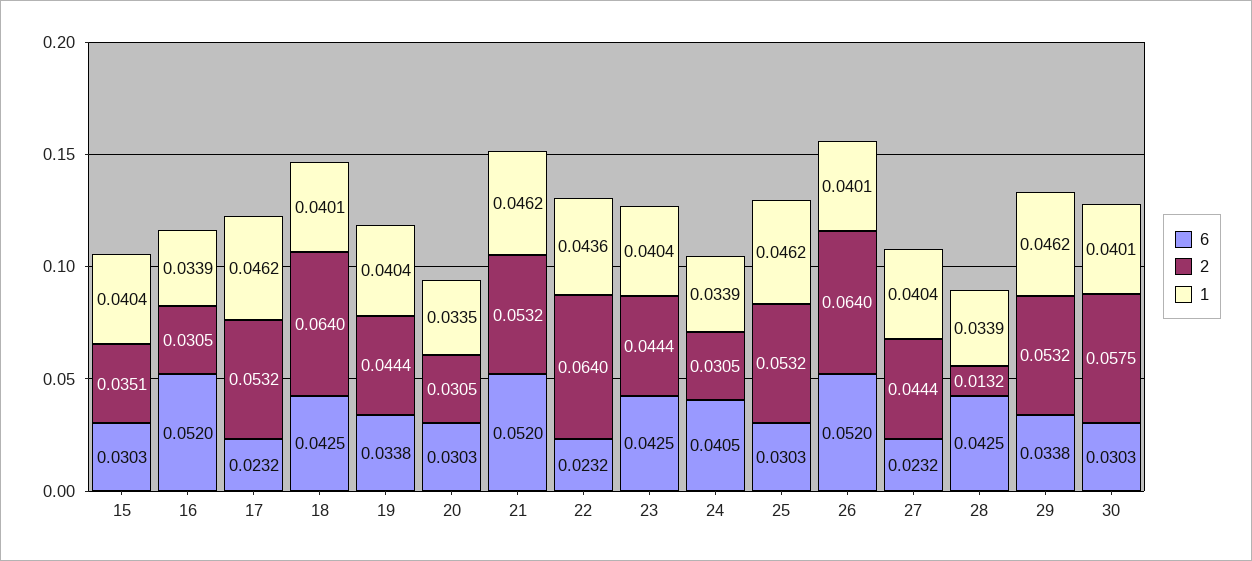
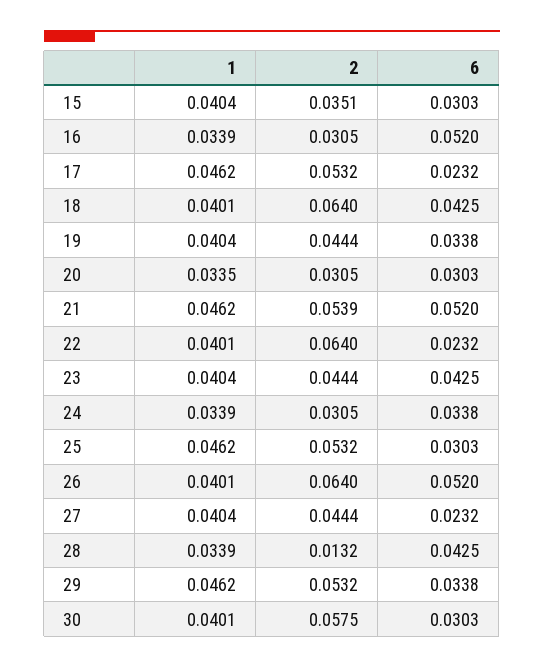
  {
    "6": {
      "15": 0.0303,
      "16": 0.052,
      "17": 0.0232,
      "18": 0.0425,
      "19": 0.0338,
      "20": 0.0303,
      "21": 0.052,
      "22": 0.0232,
      "23": 0.0425,
-     "24": 0.0405,
+     "24": 0.0338,
      "25": 0.0303,
      "26": 0.052,
      "27": 0.0232,
      "28": 0.0425,
      "29": 0.0338,
      "30": 0.0303
    },
    "2": {
      "15": 0.0351,
      "16": 0.0305,
      "17": 0.0532,
      "18": 0.064,
      "19": 0.0444,
      "20": 0.0305,
-     "21": 0.0532,
+     "21": 0.0539,
      "22": 0.064,
      "23": 0.0444,
      "24": 0.0305,
      "25": 0.0532,
      "26": 0.064,
      "27": 0.0444,
      "28": 0.0132,
      "29": 0.0532,
      "30": 0.0575
    },
    "1": {
      "15": 0.0404,
      "16": 0.0339,
      "17": 0.0462,
      "18": 0.0401,
      "19": 0.0404,
      "20": 0.0335,
      "21": 0.0462,
-     "22": 0.0436,
+     "22": 0.0401,
      "23": 0.0404,
      "24": 0.0339,
      "25": 0.0462,
      "26": 0.0401,
      "27": 0.0404,
      "28": 0.0339,
      "29": 0.0462,
      "30": 0.0401
    }
  }

